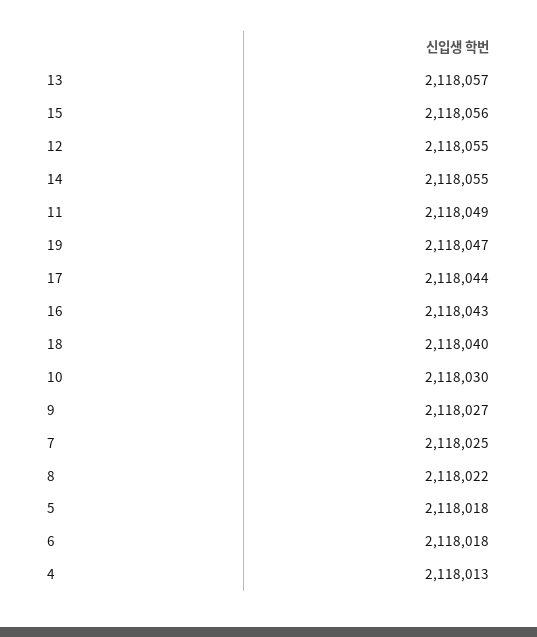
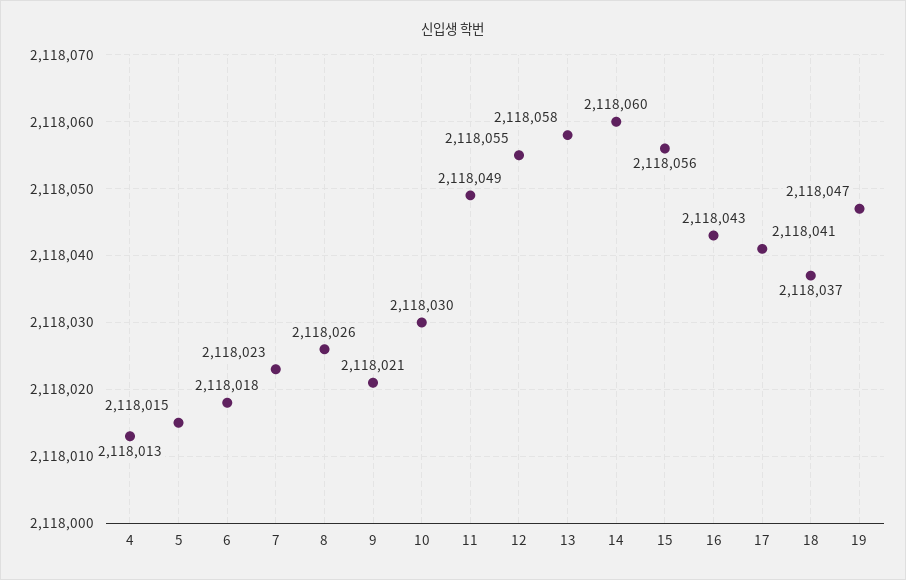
  {
-   "13": 2118057,
+   "13": 2118058,
    "15": 2118056,
    "12": 2118055,
-   "14": 2118055,
+   "14": 2118060,
    "11": 2118049,
    "19": 2118047,
-   "17": 2118044,
+   "17": 2118041,
    "16": 2118043,
-   "18": 2118040,
+   "18": 2118037,
    "10": 2118030,
-   "9": 2118027,
+   "9": 2118021,
-   "7": 2118025,
+   "7": 2118023,
-   "8": 2118022,
+   "8": 2118026,
-   "5": 2118018,
+   "5": 2118015,
    "6": 2118018,
    "4": 2118013
  }

